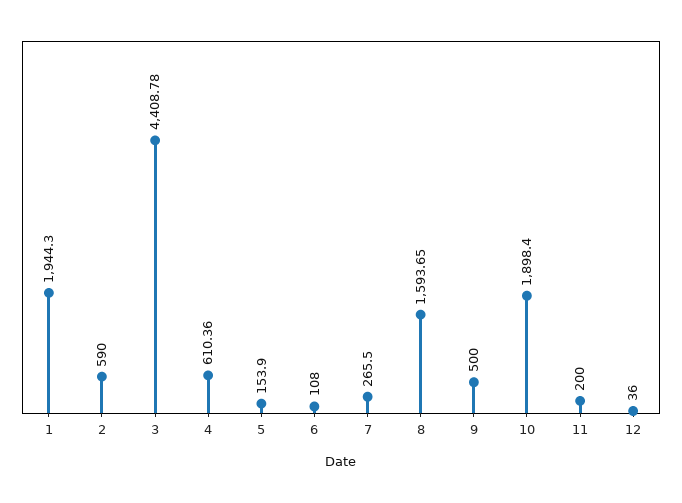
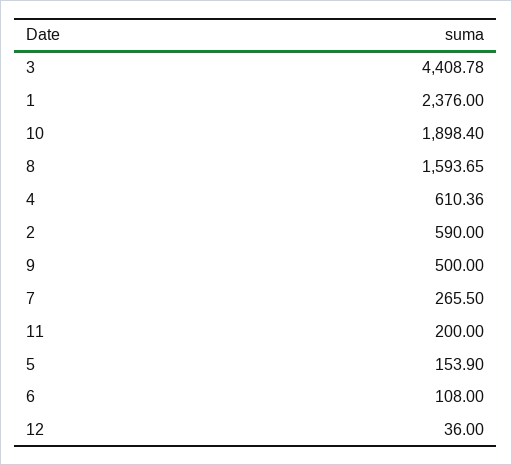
  {
-   "1": 1944.3,
+   "1": 2376,
    "2": 590,
    "3": 4408.78,
    "4": 610.36,
    "5": 153.9,
    "6": 108,
    "7": 265.5,
    "8": 1593.65,
    "9": 500,
    "10": 1898.4,
    "11": 200,
    "12": 36
  }

